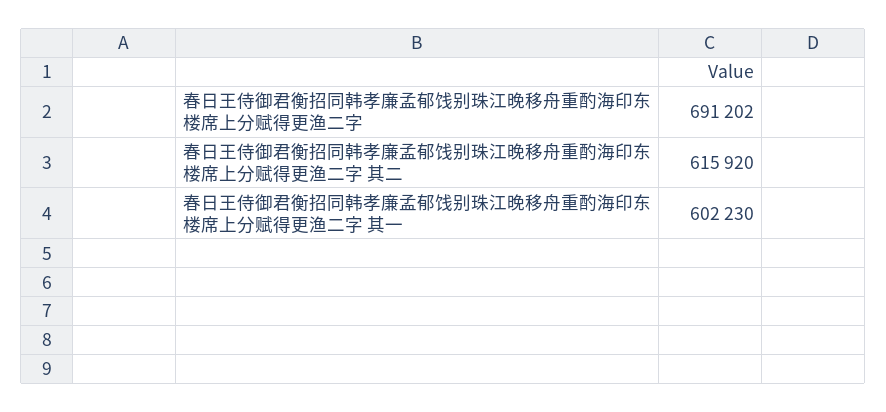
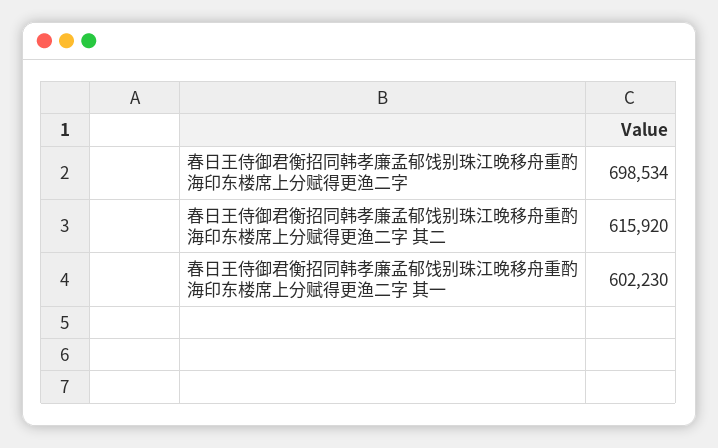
  {
-   "春日王侍御君衡招同韩孝廉孟郁饯别珠江晚移舟重酌海印东楼席上分赋得更渔二字": 691202,
+   "春日王侍御君衡招同韩孝廉孟郁饯别珠江晚移舟重酌海印东楼席上分赋得更渔二字": 698534,
    "春日王侍御君衡招同韩孝廉孟郁饯别珠江晚移舟重酌海印东楼席上分赋得更渔二字 其二": 615920,
    "春日王侍御君衡招同韩孝廉孟郁饯别珠江晚移舟重酌海印东楼席上分赋得更渔二字 其一": 602230
  }

